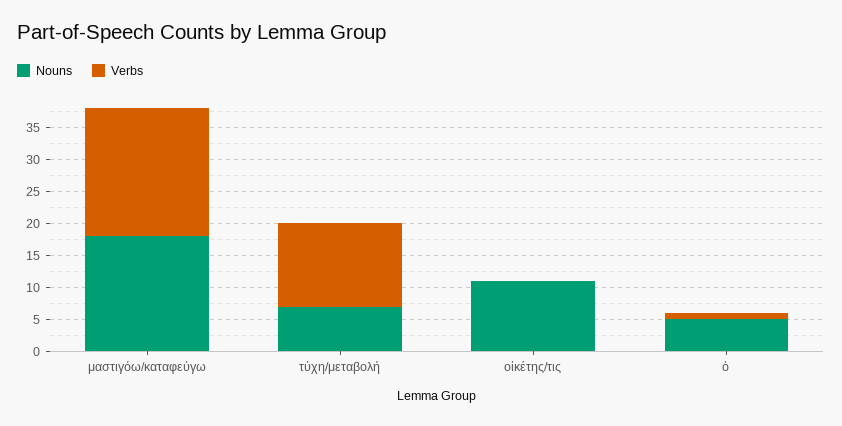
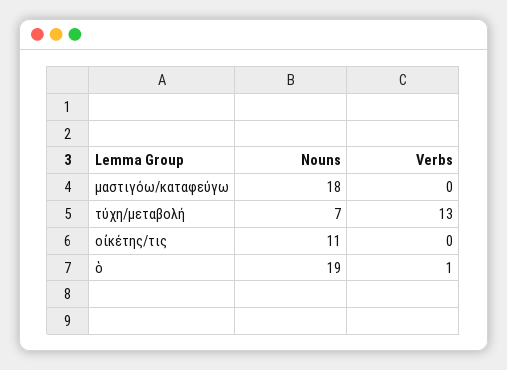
  {
    "Nouns": {
      "μαστιγόω/καταφεύγω": 18,
      "τύχη/μεταβολή": 7,
      "οἰκέτης/τις": 11,
-     "ὁ": 5
+     "ὁ": 19
    },
    "Verbs": {
-     "μαστιγόω/καταφεύγω": 20,
+     "μαστιγόω/καταφεύγω": 0,
      "τύχη/μεταβολή": 13,
      "οἰκέτης/τις": 0,
      "ὁ": 1
    }
  }

